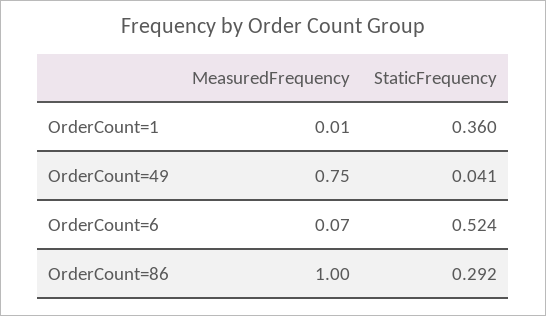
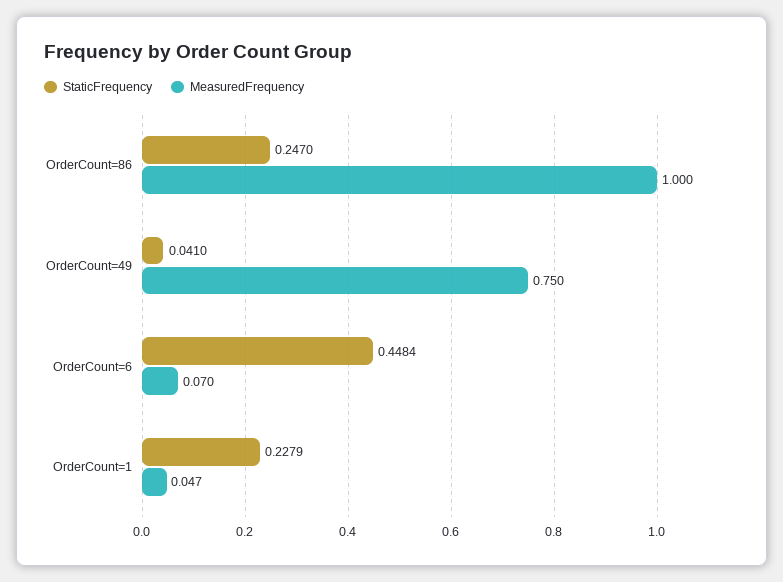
  {
    "MeasuredFrequency": {
-     "OrderCount=1": 0.01,
+     "OrderCount=1": 0.047,
      "OrderCount=49": 0.75,
      "OrderCount=6": 0.07,
      "OrderCount=86": 1
    },
    "StaticFrequency": {
-     "OrderCount=1": 0.36,
+     "OrderCount=1": 0.2279,
      "OrderCount=49": 0.041,
-     "OrderCount=6": 0.524,
+     "OrderCount=6": 0.4484,
-     "OrderCount=86": 0.292
+     "OrderCount=86": 0.247
    }
  }

